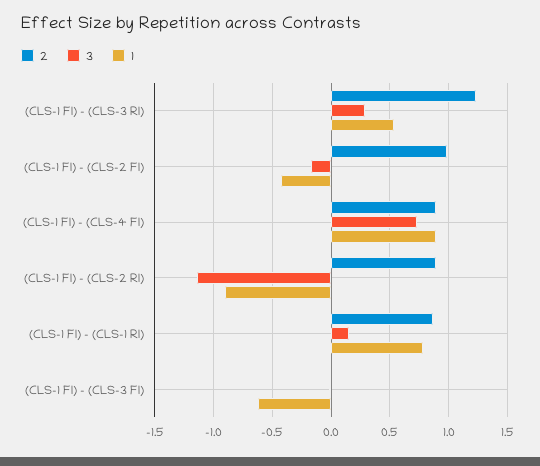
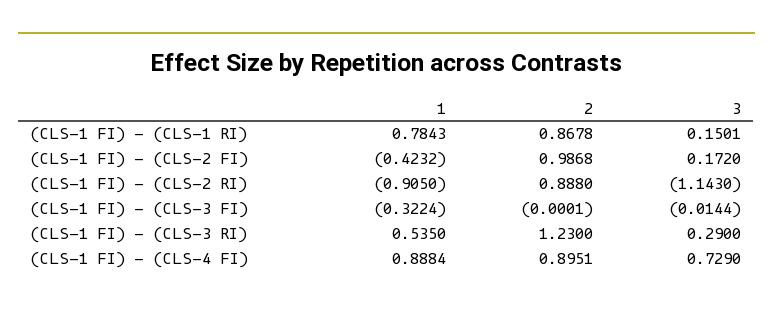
  {
    "2": {
      "(CLS-1 FI) - (CLS-3 RI)": 1.23,
      "(CLS-1 FI) - (CLS-2 FI)": 0.9868,
      "(CLS-1 FI) - (CLS-4 FI)": 0.8951,
      "(CLS-1 FI) - (CLS-2 RI)": 0.888,
      "(CLS-1 FI) - (CLS-1 RI)": 0.8678,
      "(CLS-1 FI) - (CLS-3 FI)": -0.0001
    },
    "3": {
      "(CLS-1 FI) - (CLS-3 RI)": 0.29,
-     "(CLS-1 FI) - (CLS-2 FI)": -0.2,
+     "(CLS-1 FI) - (CLS-2 FI)": 0.172,
      "(CLS-1 FI) - (CLS-4 FI)": 0.729,
      "(CLS-1 FI) - (CLS-2 RI)": -1.143,
      "(CLS-1 FI) - (CLS-1 RI)": 0.1501,
      "(CLS-1 FI) - (CLS-3 FI)": -0.0144
    },
    "1": {
      "(CLS-1 FI) - (CLS-3 RI)": 0.535,
      "(CLS-1 FI) - (CLS-2 FI)": -0.4232,
      "(CLS-1 FI) - (CLS-4 FI)": 0.8884,
      "(CLS-1 FI) - (CLS-2 RI)": -0.905,
      "(CLS-1 FI) - (CLS-1 RI)": 0.7843,
-     "(CLS-1 FI) - (CLS-3 FI)": -0.6
+     "(CLS-1 FI) - (CLS-3 FI)": -0.3224
    }
  }

